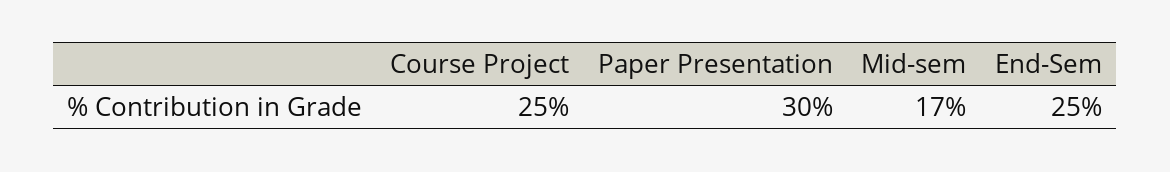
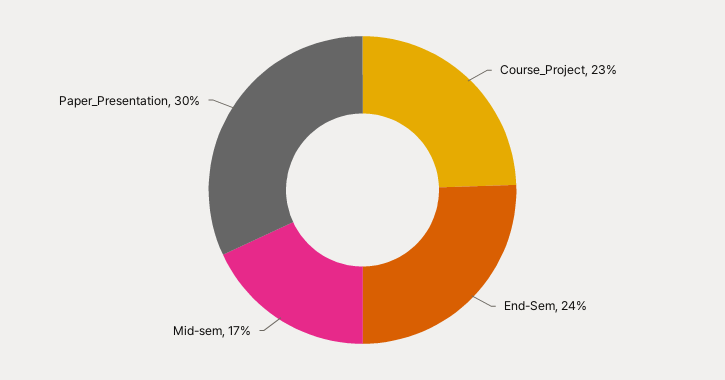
  {
-   "Course Project": 25,
+   "Course Project": 23,
    "Paper Presentation": 30,
    "Mid-sem": 17,
-   "End-Sem": 25
+   "End-Sem": 24
  }

